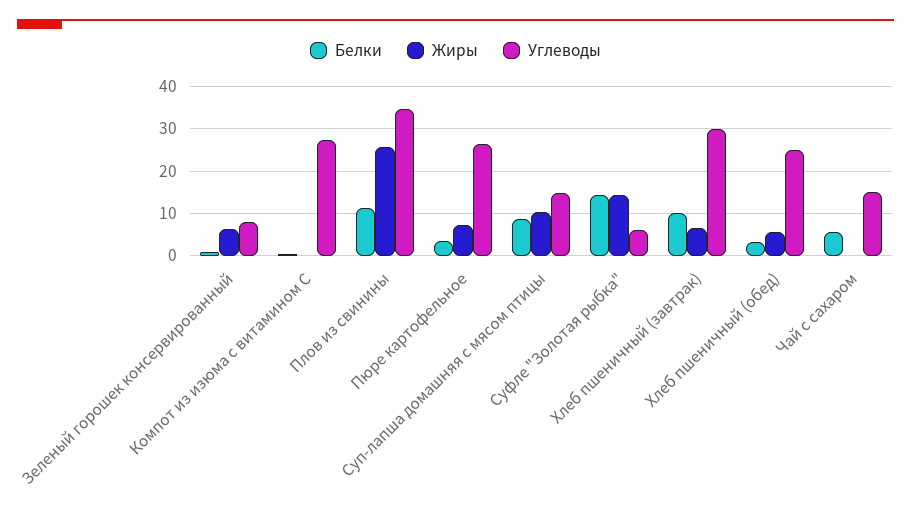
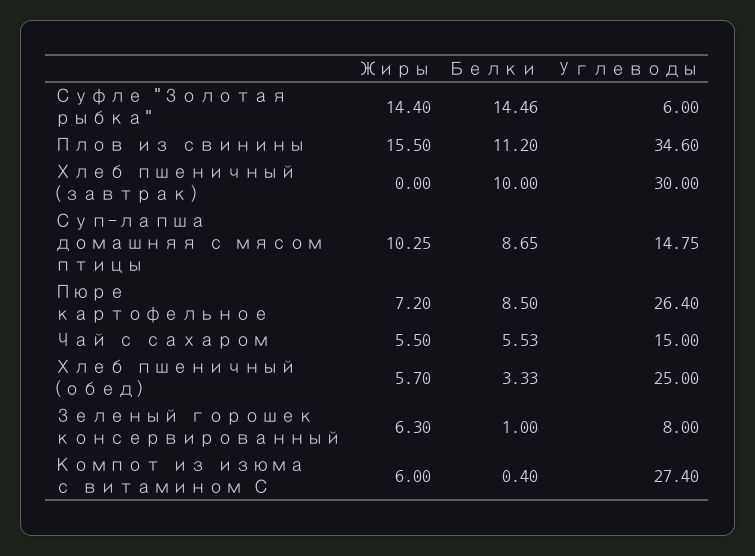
  {
    "Белки": {
      "Зеленый горошек консервированный": 1,
      "Компот из изюма с витамином С": 0.4,
      "Плов из свинины": 11.2,
-     "Пюре картофельное": 4,
+     "Пюре картофельное": 8.5,
      "Суп-лапша домашняя с мясом птицы": 8.65,
      "Суфле \"Золотая рыбка\"": 14.46,
      "Хлеб пшеничный (завтрак)": 10,
      "Хлеб пшеничный (обед)": 3.33,
      "Чай с сахаром": 5.53
    },
    "Жиры": {
      "Зеленый горошек консервированный": 6.3,
-     "Компот из изюма с витамином С": 0,
+     "Компот из изюма с витамином С": 6,
-     "Плов из свинины": 26,
+     "Плов из свинины": 15.5,
      "Пюре картофельное": 7.2,
      "Суп-лапша домашняя с мясом птицы": 10.25,
      "Суфле \"Золотая рыбка\"": 14.4,
-     "Хлеб пшеничный (завтрак)": 6,
+     "Хлеб пшеничный (завтрак)": 0,
      "Хлеб пшеничный (обед)": 5.7,
-     "Чай с сахаром": 0
+     "Чай с сахаром": 5.5
    },
    "Углеводы": {
      "Зеленый горошек консервированный": 8,
      "Компот из изюма с витамином С": 27.4,
      "Плов из свинины": 34.6,
      "Пюре картофельное": 26.4,
      "Суп-лапша домашняя с мясом птицы": 14.75,
      "Суфле \"Золотая рыбка\"": 6,
      "Хлеб пшеничный (завтрак)": 30,
      "Хлеб пшеничный (обед)": 25,
      "Чай с сахаром": 15
    }
  }

